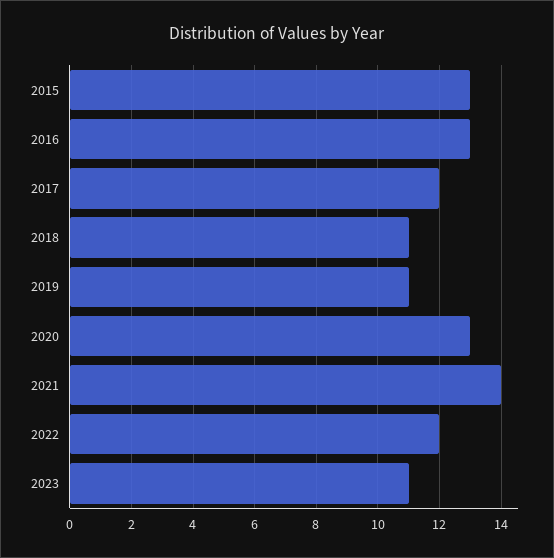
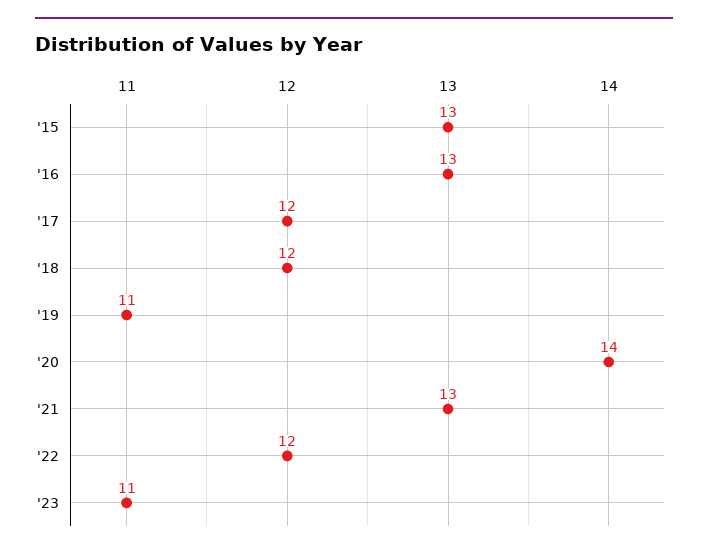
  {
    "2015": 13,
    "2016": 13,
    "2017": 12,
-   "2018": 11,
+   "2018": 12,
    "2019": 11,
-   "2020": 13,
+   "2020": 14,
-   "2021": 14,
+   "2021": 13,
    "2022": 12,
    "2023": 11
  }

